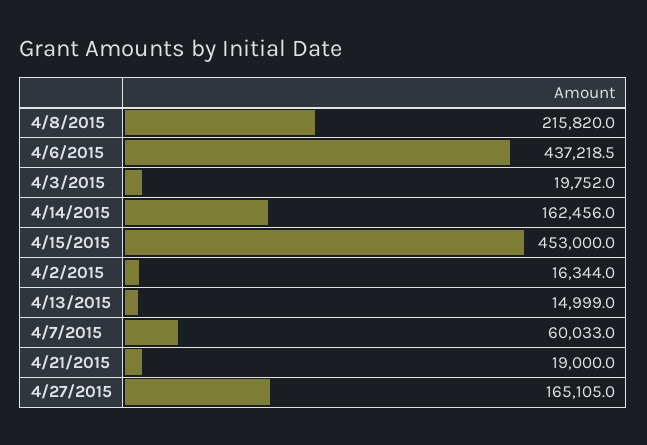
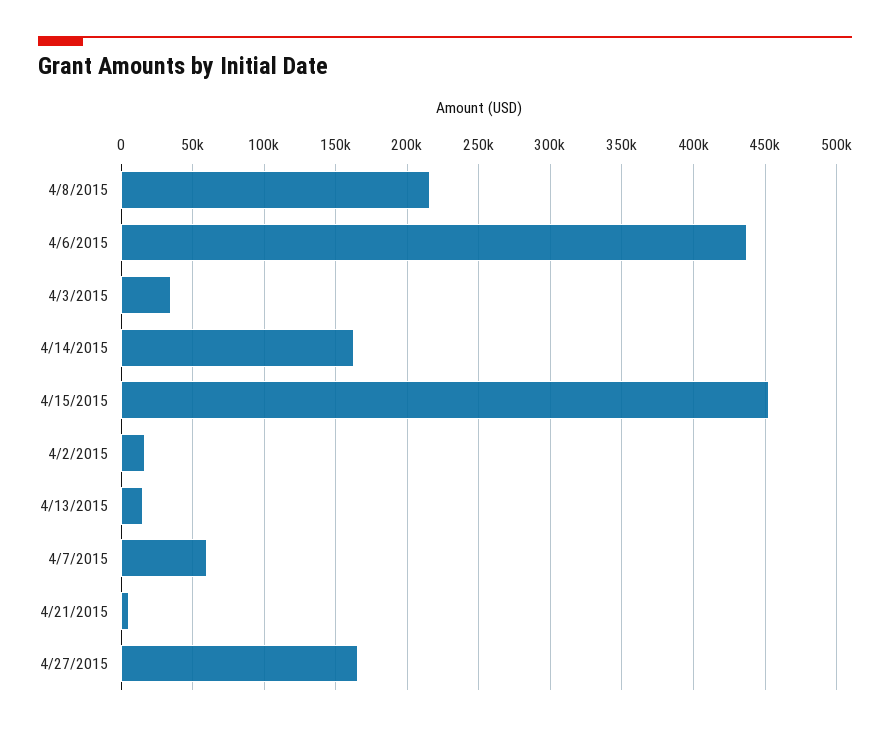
  {
    "4/8/2015": 215820,
    "4/6/2015": 437218.5,
-   "4/3/2015": 19752,
+   "4/3/2015": 35000,
    "4/14/2015": 162456,
    "4/15/2015": 453000,
    "4/2/2015": 16344,
    "4/13/2015": 14999,
    "4/7/2015": 60033,
-   "4/21/2015": 19000,
+   "4/21/2015": 5000,
    "4/27/2015": 165105
  }

